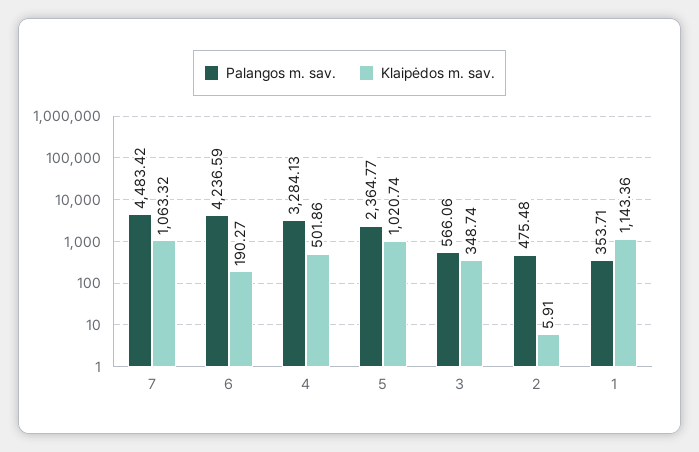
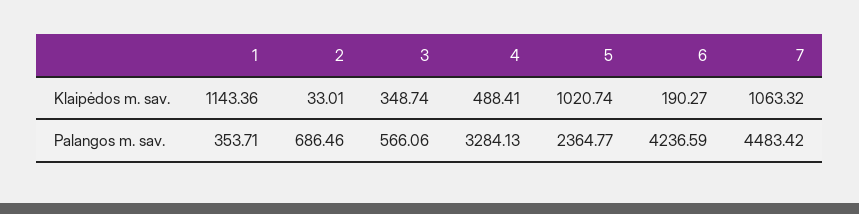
  {
    "Palangos m. sav.": {
      "7": 4483.42,
      "6": 4236.59,
      "4": 3284.13,
      "5": 2364.77,
      "3": 566.06,
-     "2": 475.48,
+     "2": 686.46,
      "1": 353.71
    },
    "Klaipėdos m. sav.": {
      "7": 1063.32,
      "6": 190.27,
-     "4": 501.86,
+     "4": 488.41,
      "5": 1020.74,
      "3": 348.74,
-     "2": 5.91,
+     "2": 33.01,
      "1": 1143.36
    }
  }

